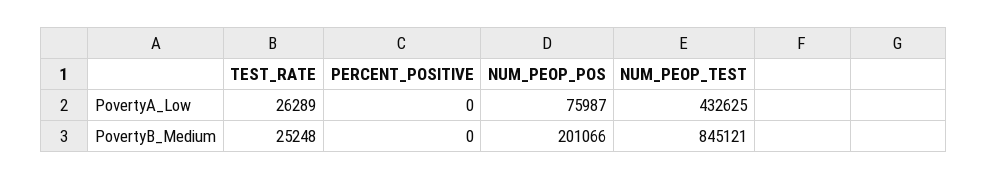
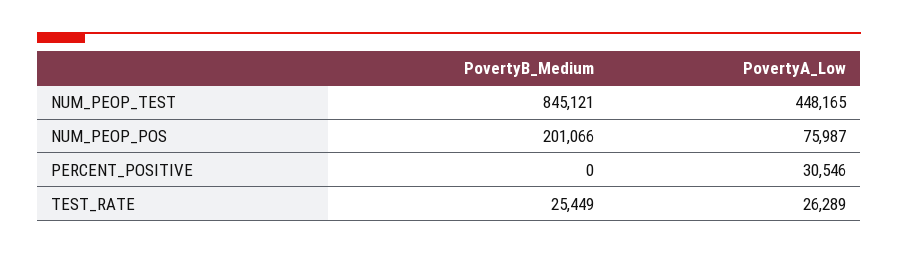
  {
    "TEST_RATE": {
      "PovertyA_Low": 26289,
-     "PovertyB_Medium": 25248
+     "PovertyB_Medium": 25449
    },
    "PERCENT_POSITIVE": {
-     "PovertyA_Low": 0,
+     "PovertyA_Low": 30546,
      "PovertyB_Medium": 0
    },
    "NUM_PEOP_POS": {
      "PovertyA_Low": 75987,
      "PovertyB_Medium": 201066
    },
    "NUM_PEOP_TEST": {
-     "PovertyA_Low": 432625,
+     "PovertyA_Low": 448165,
      "PovertyB_Medium": 845121
    }
  }

